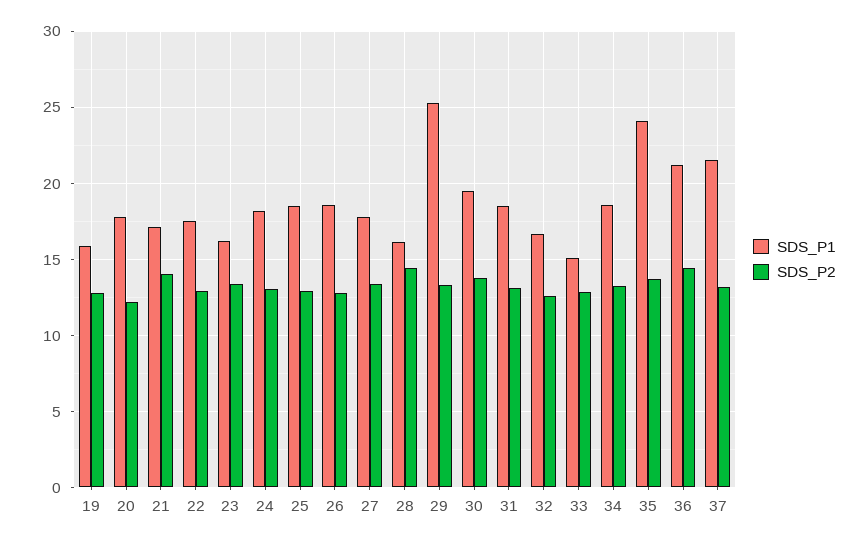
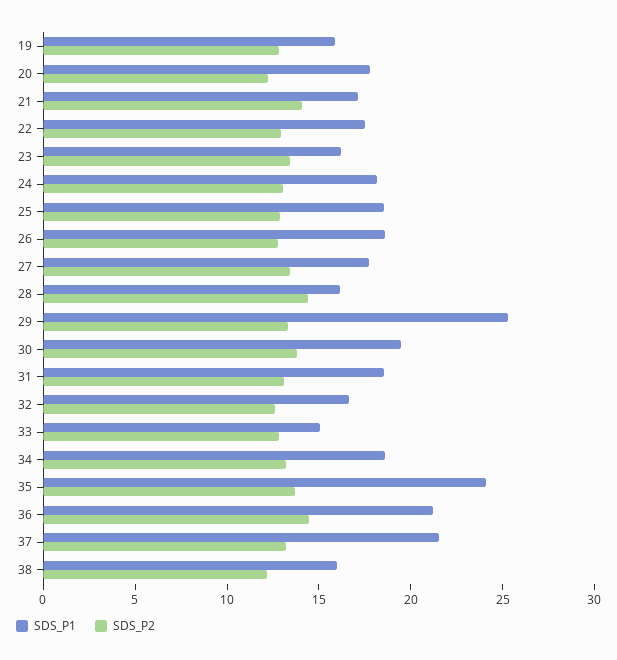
  {
    "SDS_P1": {
      "19": 16,
      "20": 18,
      "21": 17,
      "22": 17.5,
      "23": 16,
      "24": 18,
      "25": 18.5,
      "26": 18.5,
      "27": 18,
      "28": 16,
      "29": 25.5,
      "30": 19.5,
      "31": 18.5,
      "32": 16.5,
      "33": 15,
      "34": 18.5,
      "35": 24,
      "36": 21,
-     "37": 21.5
+     "37": 21.5,
+     "38": 16
    },
    "SDS_P2": {
      "19": 13,
      "20": 12,
      "21": 14,
      "22": 13,
      "23": 13.5,
      "24": 13,
      "25": 13,
      "26": 13,
      "27": 13.5,
      "28": 14.5,
      "29": 13.5,
      "30": 14,
      "31": 13,
      "32": 12.5,
      "33": 13,
      "34": 13,
      "35": 13.5,
      "36": 14.5,
-     "37": 13
+     "37": 13,
+     "38": 12
    }
  }

